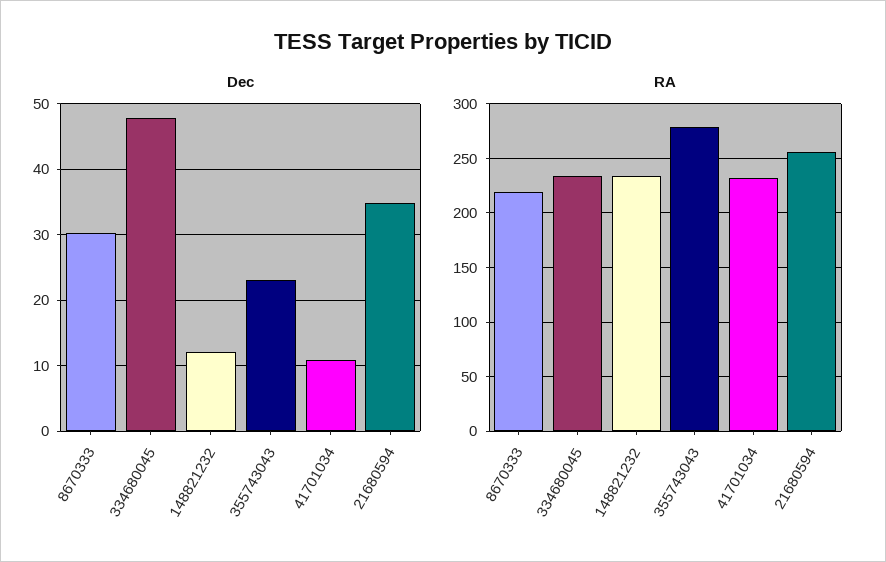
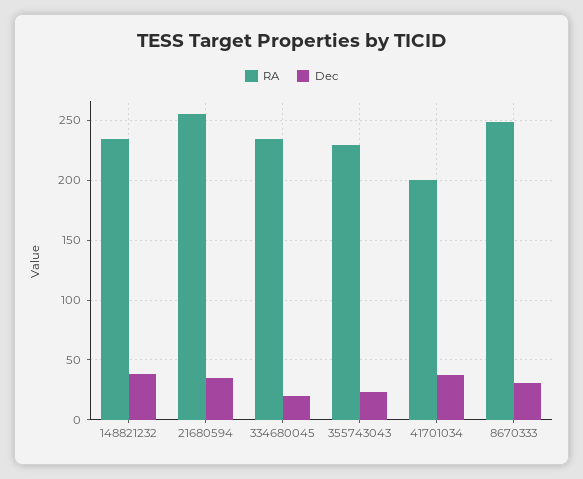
  {
    "Dec": {
      "8670333": 30,
-     "334680045": 48,
+     "334680045": 20,
-     "148821232": 12,
+     "148821232": 40,
      "355743043": 23,
-     "41701034": 11,
+     "41701034": 40,
      "21680594": 35
    },
    "RA": {
-     "8670333": 220,
+     "8670333": 250,
      "334680045": 230,
      "148821232": 230,
-     "355743043": 280,
+     "355743043": 230,
-     "41701034": 230,
+     "41701034": 200,
      "21680594": 260
    }
  }

